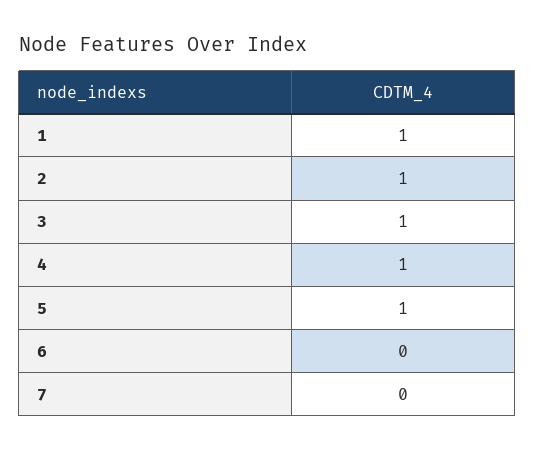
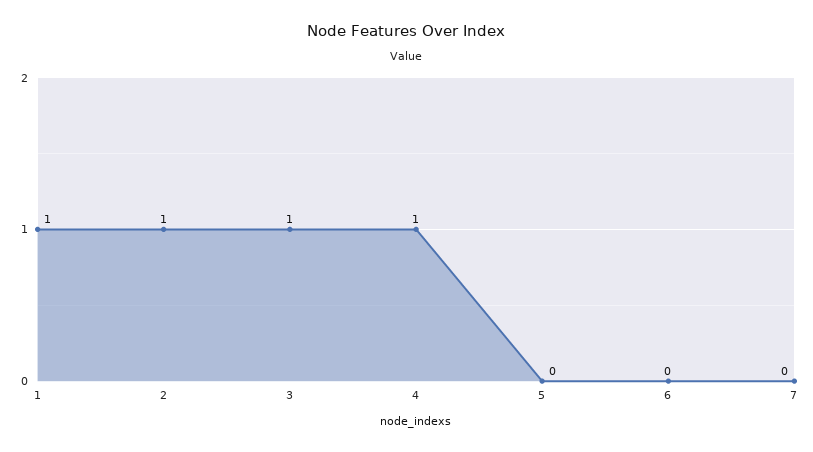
  {
    "1": 1,
    "2": 1,
    "3": 1,
    "4": 1,
-   "5": 1,
+   "5": 0,
    "6": 0,
    "7": 0
  }

